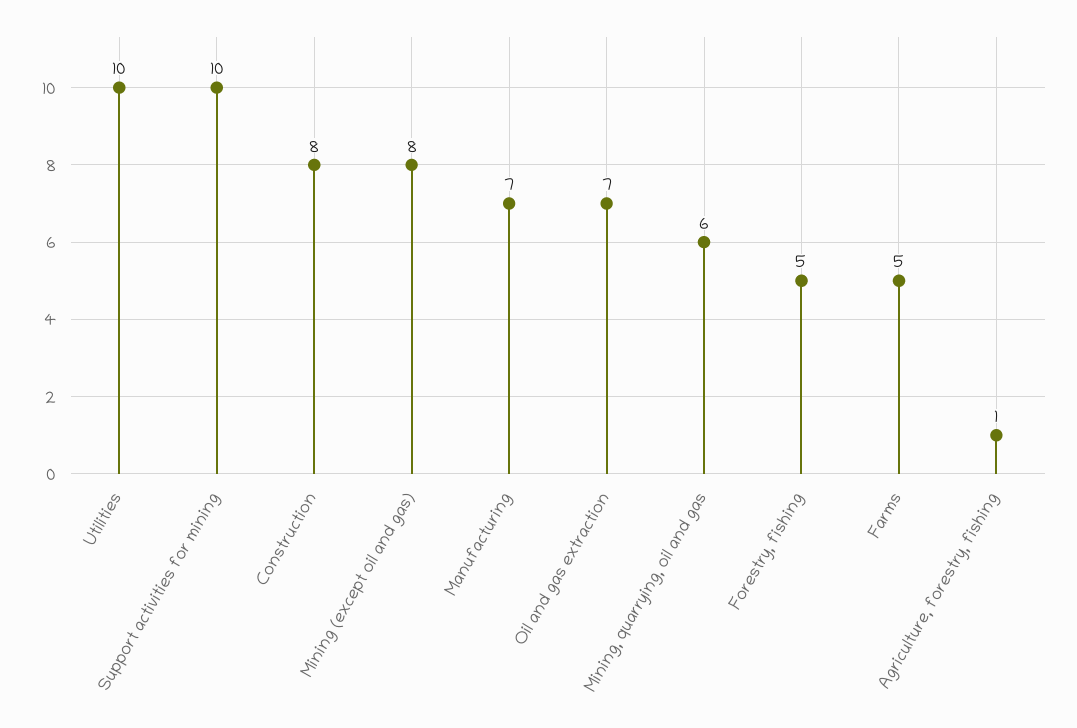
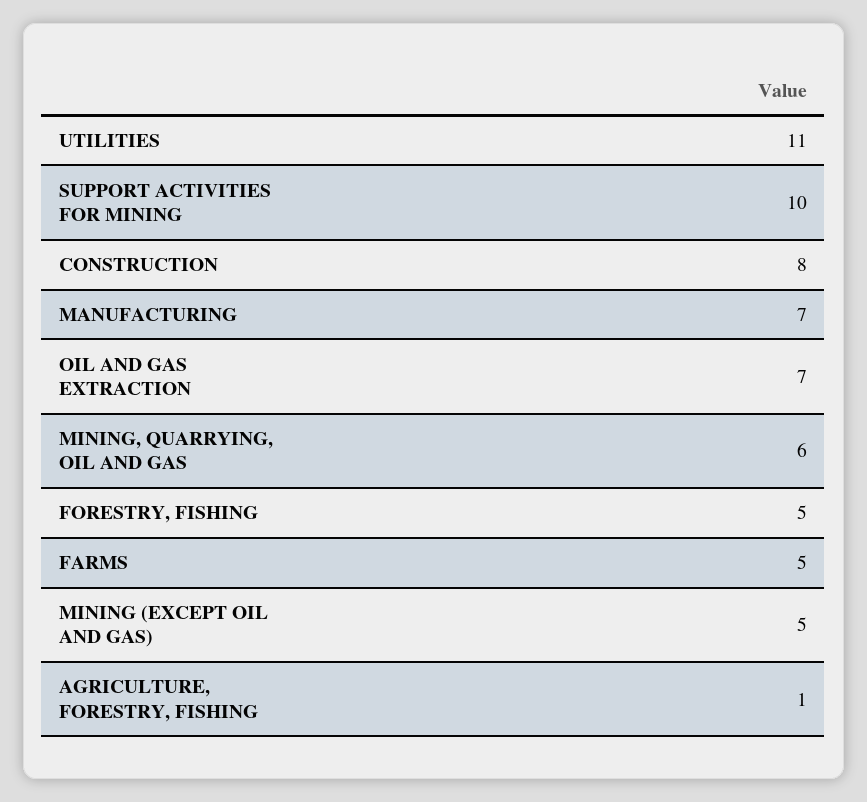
  {
-   "Utilities": 10,
+   "Utilities": 11,
    "Support activities for mining": 10,
    "Construction": 8,
-   "Mining (except oil and gas)": 8,
+   "Mining (except oil and gas)": 5,
    "Manufacturing": 7,
    "Oil and gas extraction": 7,
    "Mining, quarrying, oil and gas": 6,
    "Forestry, fishing": 5,
    "Farms": 5,
    "Agriculture, forestry, fishing": 1
  }

